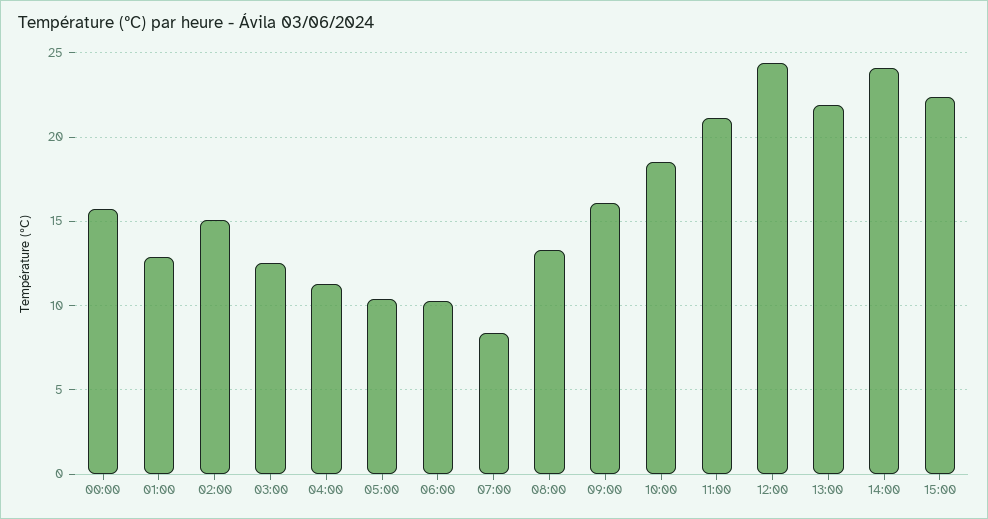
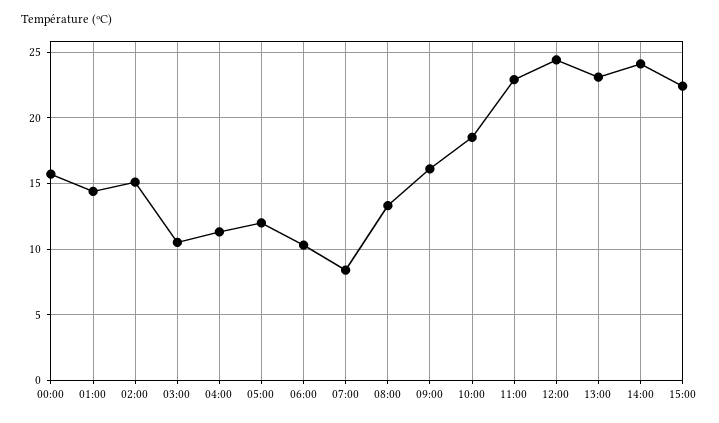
  {
    "00:00": 15.5,
-   "01:00": 13,
+   "01:00": 14.5,
    "02:00": 15,
-   "03:00": 12.5,
+   "03:00": 10.5,
    "04:00": 11.5,
-   "05:00": 10.5,
+   "05:00": 12,
    "06:00": 10.5,
    "07:00": 8.5,
    "08:00": 13.5,
    "09:00": 16,
    "10:00": 18.5,
-   "11:00": 21,
+   "11:00": 23,
    "12:00": 24.5,
-   "13:00": 22,
+   "13:00": 23,
    "14:00": 24,
    "15:00": 22.5
  }

